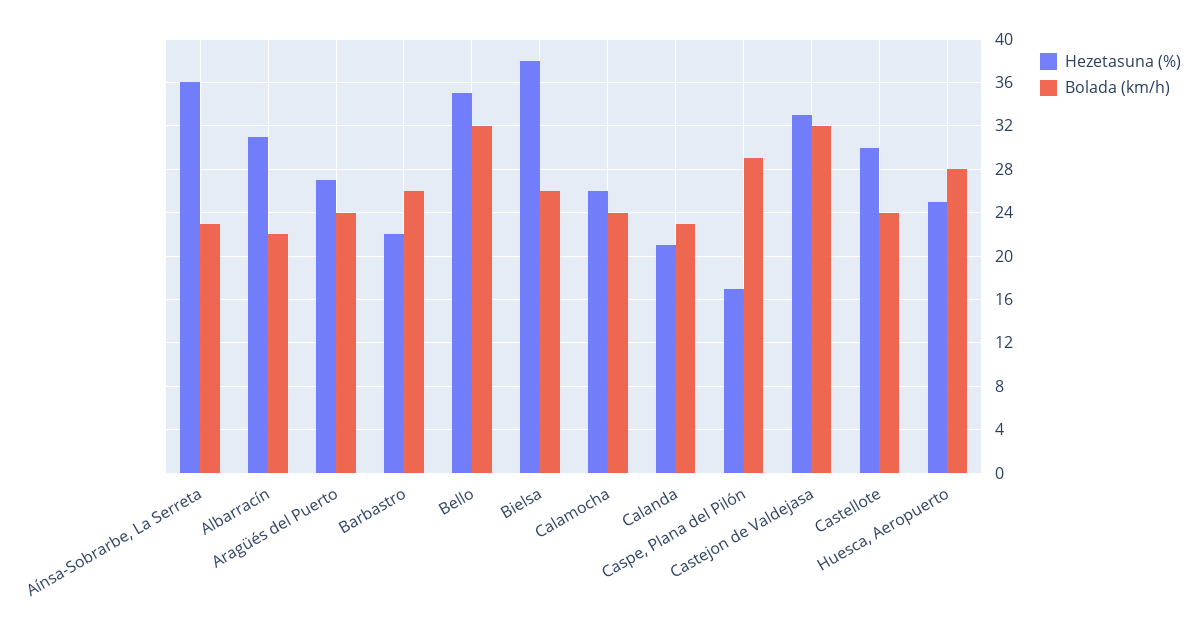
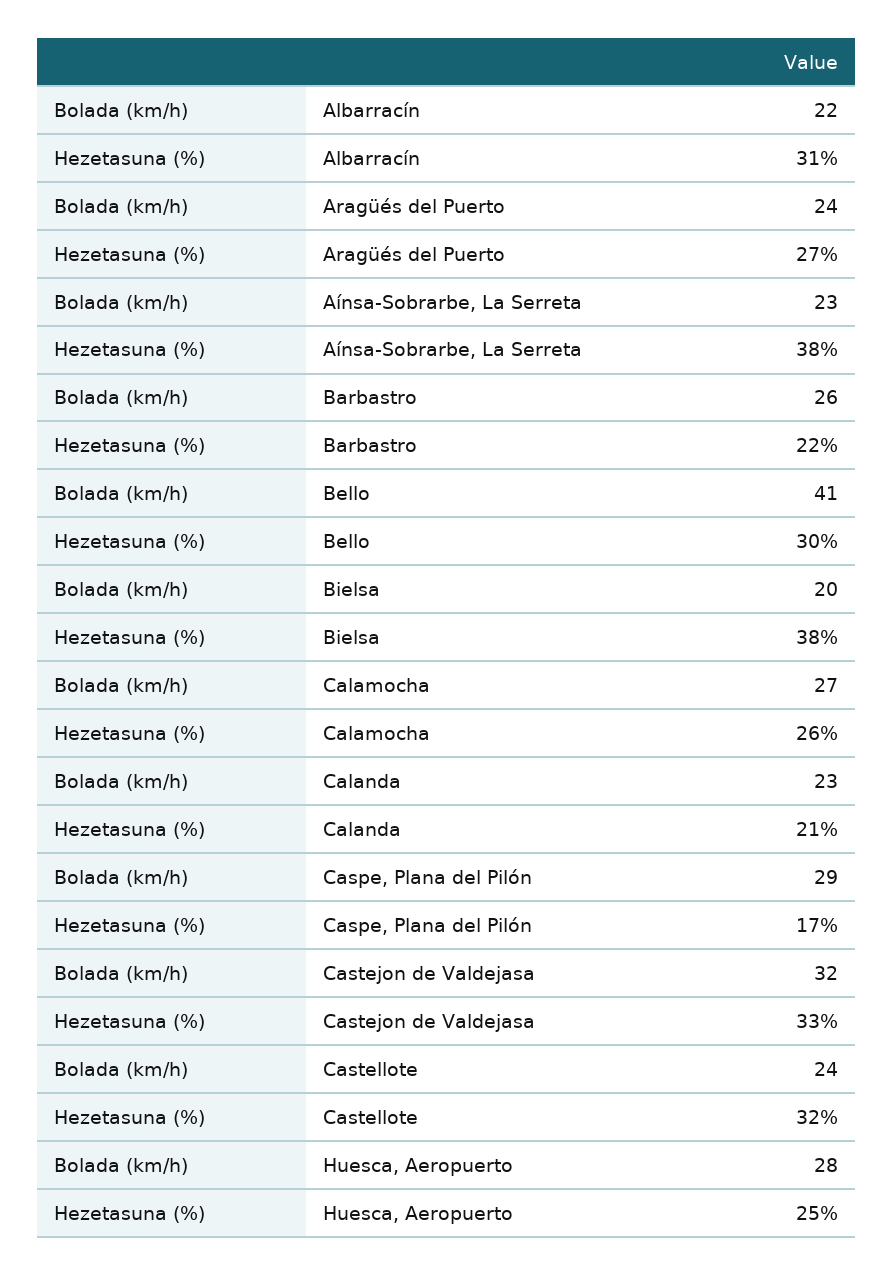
  {
    "Hezetasuna (%)": {
-     "Aínsa-Sobrarbe, La Serreta": 36,
+     "Aínsa-Sobrarbe, La Serreta": 38,
      "Albarracín": 31,
      "Aragüés del Puerto": 27,
      "Barbastro": 22,
-     "Bello": 35,
+     "Bello": 30,
      "Bielsa": 38,
      "Calamocha": 26,
      "Calanda": 21,
      "Caspe, Plana del Pilón": 17,
      "Castejon de Valdejasa": 33,
-     "Castellote": 30,
+     "Castellote": 32,
      "Huesca, Aeropuerto": 25
    },
    "Bolada (km/h)": {
      "Aínsa-Sobrarbe, La Serreta": 23,
      "Albarracín": 22,
      "Aragüés del Puerto": 24,
      "Barbastro": 26,
-     "Bello": 32,
+     "Bello": 41,
-     "Bielsa": 26,
+     "Bielsa": 20,
-     "Calamocha": 24,
+     "Calamocha": 27,
      "Calanda": 23,
      "Caspe, Plana del Pilón": 29,
      "Castejon de Valdejasa": 32,
      "Castellote": 24,
      "Huesca, Aeropuerto": 28
    }
  }

